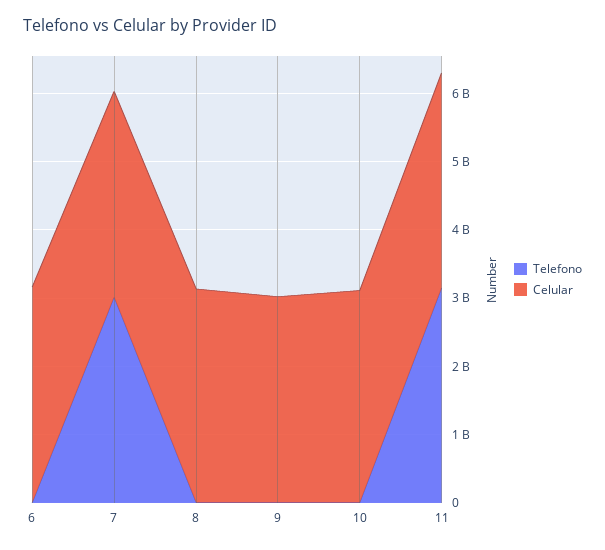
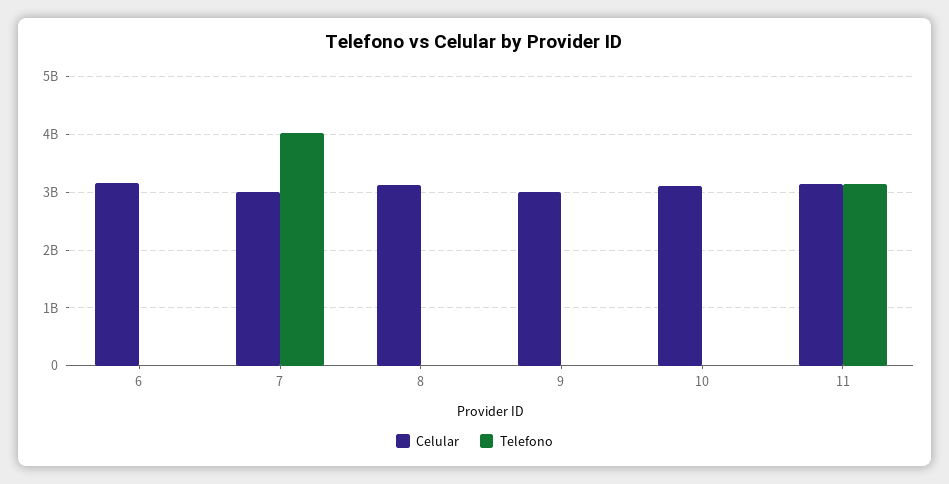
  {
    "Telefono": {
      "6": 0,
-     "7": 3000000000,
+     "7": 4000000000,
      "8": 0,
      "9": 0,
      "10": 0,
      "11": 3200000000
    },
    "Celular": {
      "6": 3200000000,
      "7": 3000000000,
      "8": 3200000000,
      "9": 3000000000,
      "10": 3200000000,
      "11": 3200000000
    }
  }

